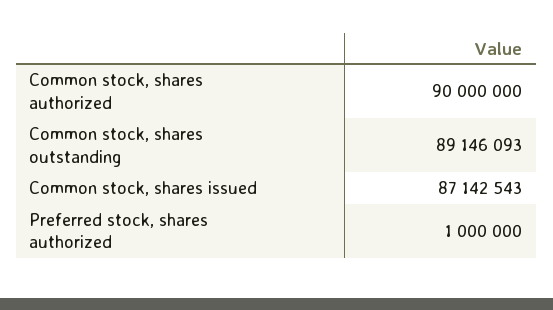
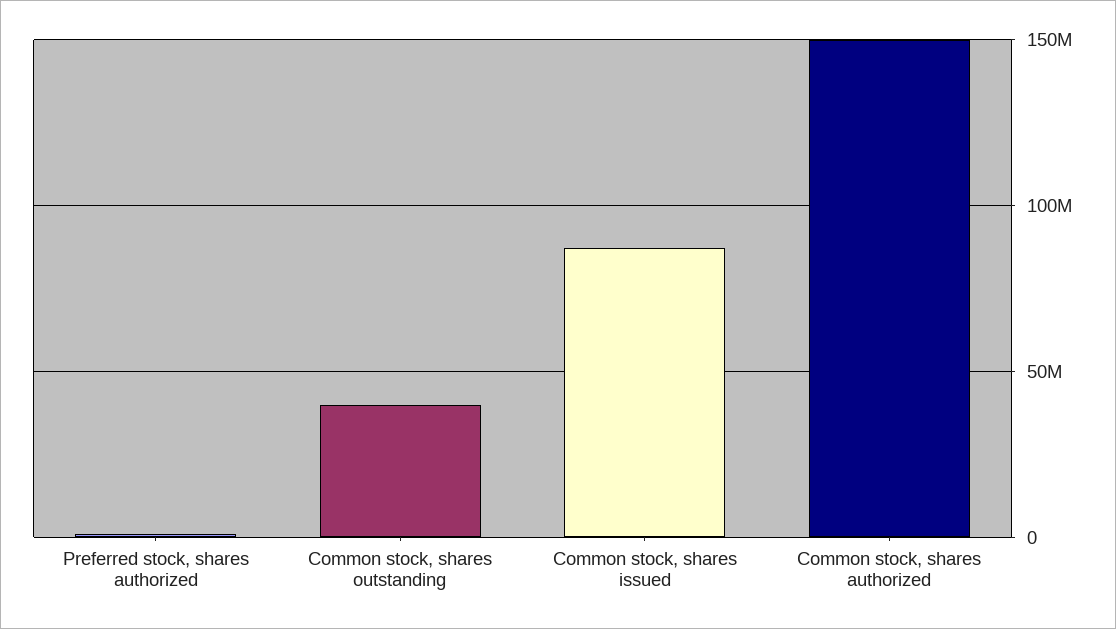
  {
-   "Common stock, shares authorized": 90000000,
+   "Common stock, shares authorized": 150000000,
-   "Common stock, shares outstanding": 89146093,
+   "Common stock, shares outstanding": 40000000,
    "Common stock, shares issued": 87142543,
    "Preferred stock, shares authorized": 1000000
  }

